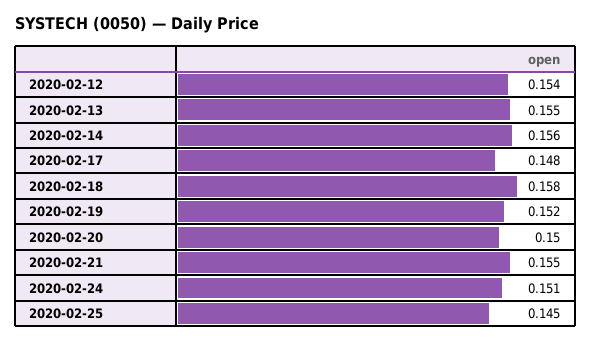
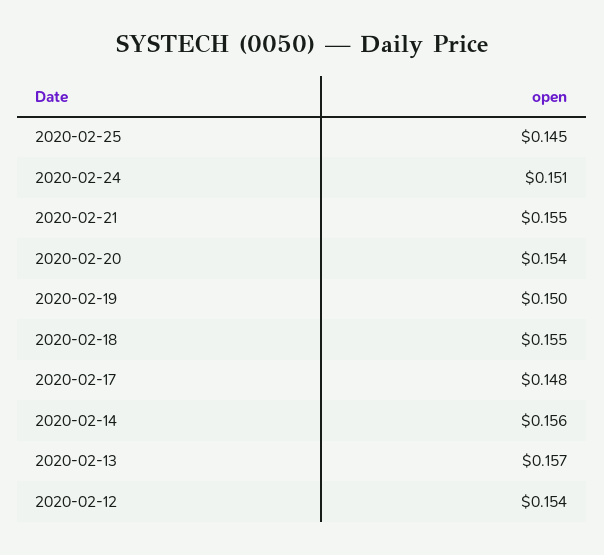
  {
    "2020-02-12": 0.154,
-   "2020-02-13": 0.155,
+   "2020-02-13": 0.157,
    "2020-02-14": 0.156,
    "2020-02-17": 0.148,
-   "2020-02-18": 0.158,
+   "2020-02-18": 0.155,
-   "2020-02-19": 0.152,
+   "2020-02-19": 0.15,
-   "2020-02-20": 0.15,
+   "2020-02-20": 0.154,
    "2020-02-21": 0.155,
    "2020-02-24": 0.151,
    "2020-02-25": 0.145
  }

